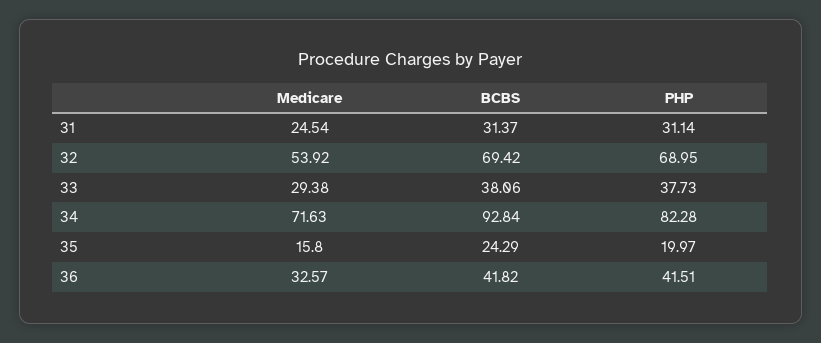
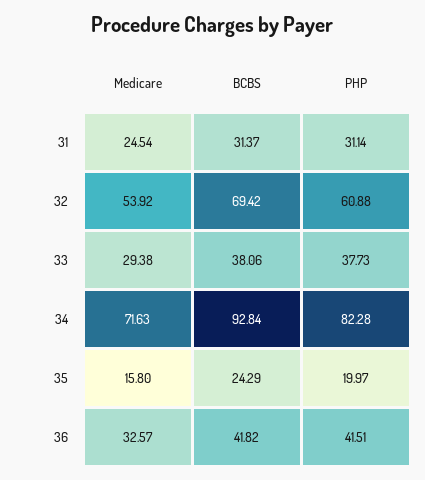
  {
    "Medicare": {
      "31": 24.54,
      "32": 53.92,
      "33": 29.38,
      "34": 71.63,
      "35": 15.8,
      "36": 32.57
    },
    "BCBS": {
      "31": 31.37,
      "32": 69.42,
      "33": 38.06,
      "34": 92.84,
      "35": 24.29,
      "36": 41.82
    },
    "PHP": {
      "31": 31.14,
-     "32": 68.95,
+     "32": 60.88,
      "33": 37.73,
      "34": 82.28,
      "35": 19.97,
      "36": 41.51
    }
  }

